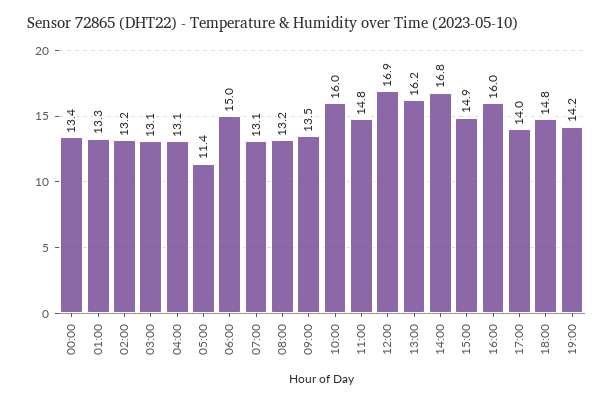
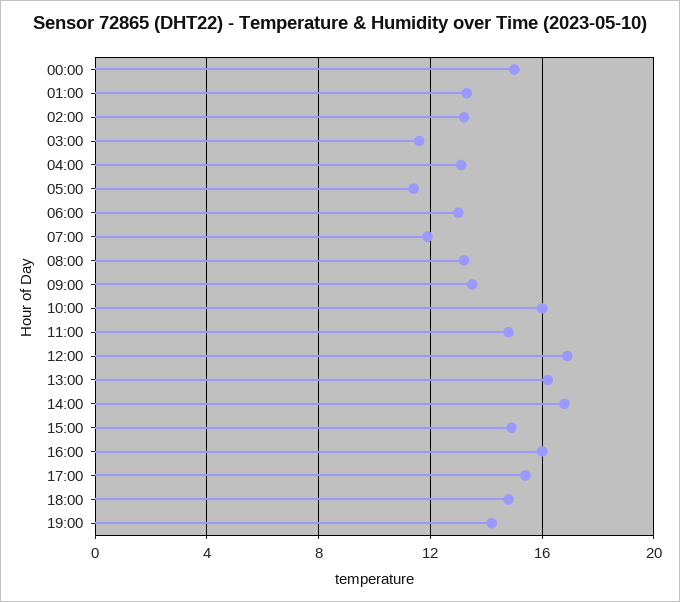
  {
-   "00:00": 13.4,
+   "00:00": 15,
    "01:00": 13.3,
    "02:00": 13.2,
-   "03:00": 13.1,
+   "03:00": 11.5,
    "04:00": 13.1,
    "05:00": 11.4,
-   "06:00": 15,
+   "06:00": 13,
-   "07:00": 13.1,
+   "07:00": 12,
    "08:00": 13.2,
    "09:00": 13.5,
    "10:00": 16,
    "11:00": 14.8,
    "12:00": 16.9,
    "13:00": 16.2,
    "14:00": 16.8,
    "15:00": 14.9,
    "16:00": 16,
-   "17:00": 14,
+   "17:00": 15.5,
    "18:00": 14.8,
    "19:00": 14.2
  }

